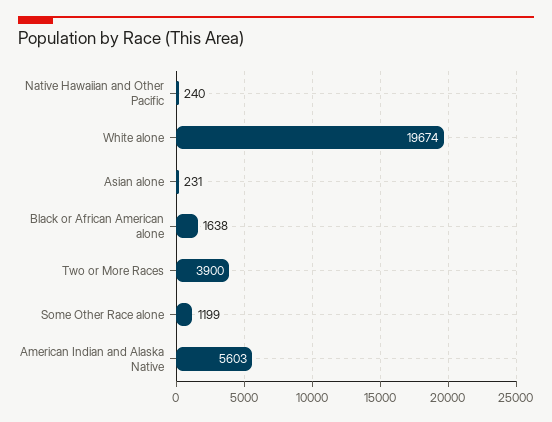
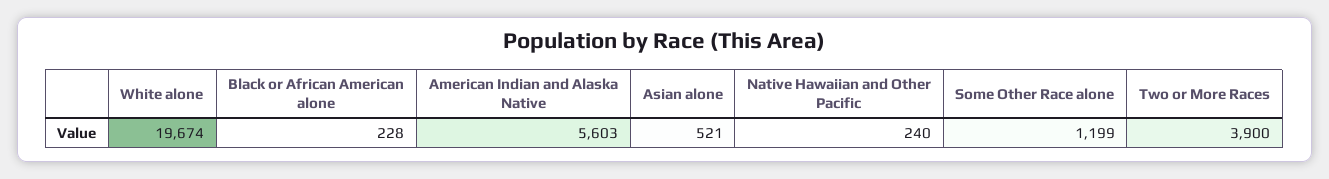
  {
    "Native Hawaiian and Other Pacific": 240,
    "White alone": 19674,
-   "Asian alone": 231,
+   "Asian alone": 521,
-   "Black or African American alone": 1638,
+   "Black or African American alone": 228,
    "Two or More Races": 3900,
    "Some Other Race alone": 1199,
    "American Indian and Alaska Native": 5603
  }

